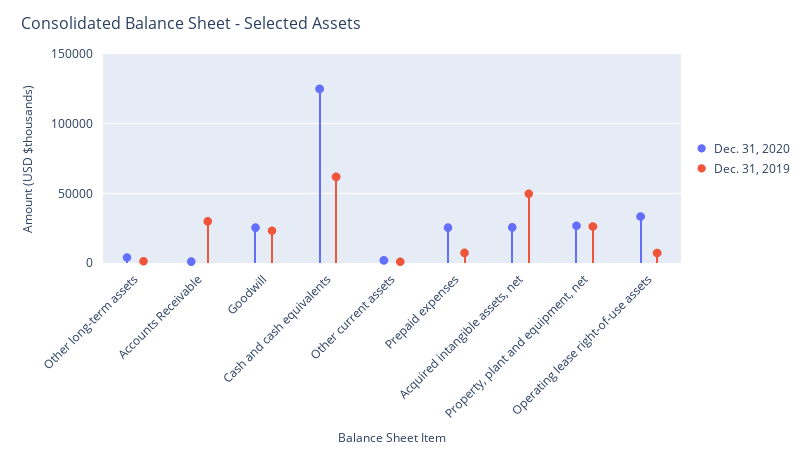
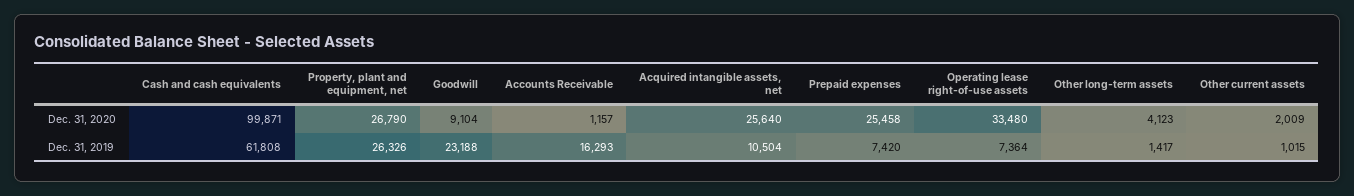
  {
    "Dec. 31, 2020": {
      "Other long-term assets": 4123,
      "Accounts Receivable": 1157,
-     "Goodwill": 25000,
+     "Goodwill": 9104,
-     "Cash and cash equivalents": 125000,
+     "Cash and cash equivalents": 99871,
      "Other current assets": 2009,
      "Prepaid expenses": 25458,
      "Acquired intangible assets, net": 25640,
      "Property, plant and equipment, net": 26790,
      "Operating lease right-of-use assets": 33480
    },
    "Dec. 31, 2019": {
      "Other long-term assets": 1417,
-     "Accounts Receivable": 30000,
+     "Accounts Receivable": 16293,
      "Goodwill": 23188,
      "Cash and cash equivalents": 61808,
      "Other current assets": 1015,
      "Prepaid expenses": 7420,
-     "Acquired intangible assets, net": 50000,
+     "Acquired intangible assets, net": 10504,
      "Property, plant and equipment, net": 26326,
      "Operating lease right-of-use assets": 7364
    }
  }

